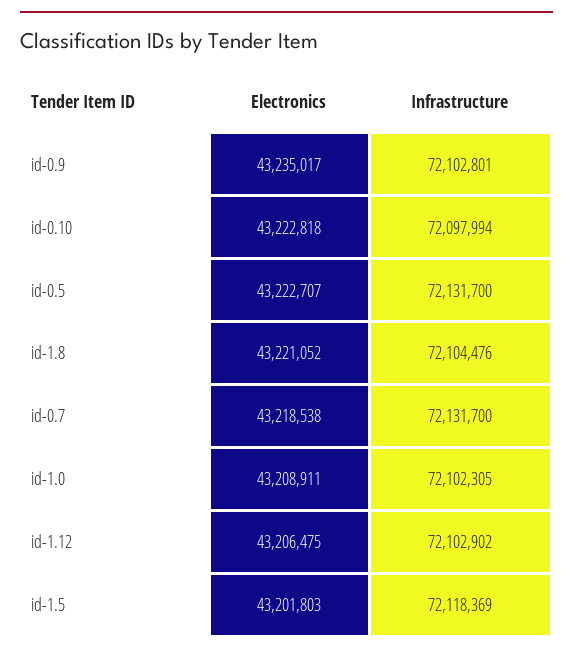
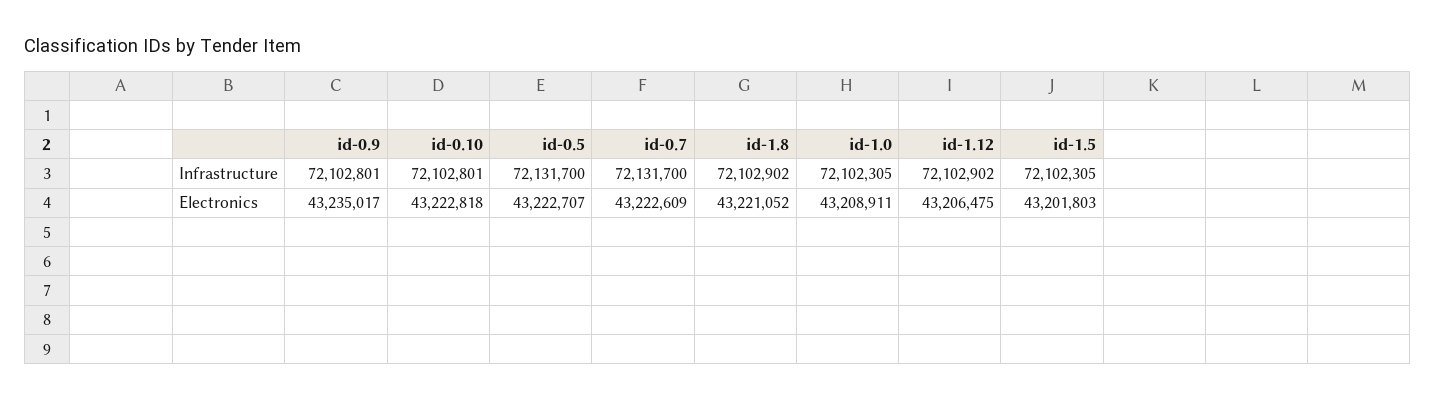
  {
    "Electronics": {
      "id-0.9": 43235017,
      "id-0.10": 43222818,
      "id-0.5": 43222707,
      "id-1.8": 43221052,
-     "id-0.7": 43218538,
+     "id-0.7": 43222609,
      "id-1.0": 43208911,
      "id-1.12": 43206475,
      "id-1.5": 43201803
    },
    "Infrastructure": {
      "id-0.9": 72102801,
-     "id-0.10": 72097994,
+     "id-0.10": 72102801,
      "id-0.5": 72131700,
-     "id-1.8": 72104476,
+     "id-1.8": 72102902,
      "id-0.7": 72131700,
      "id-1.0": 72102305,
      "id-1.12": 72102902,
-     "id-1.5": 72118369
+     "id-1.5": 72102305
    }
  }

